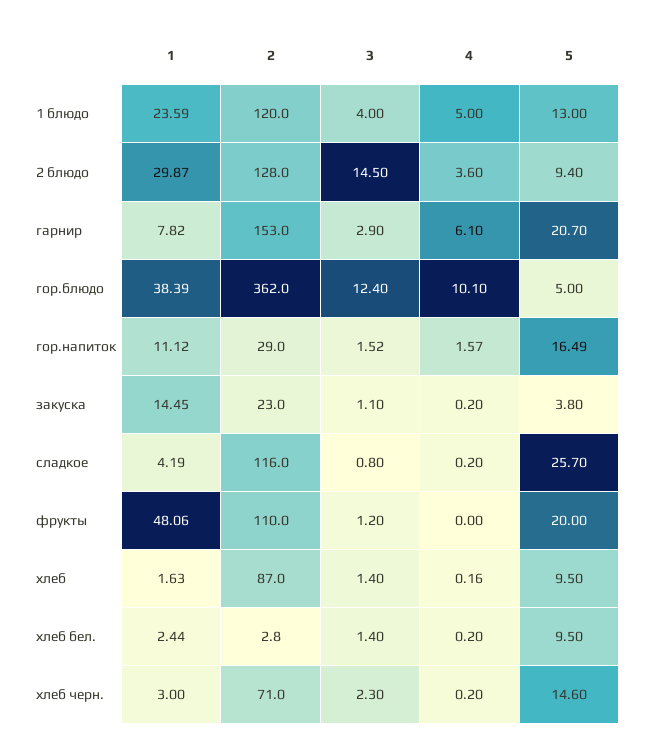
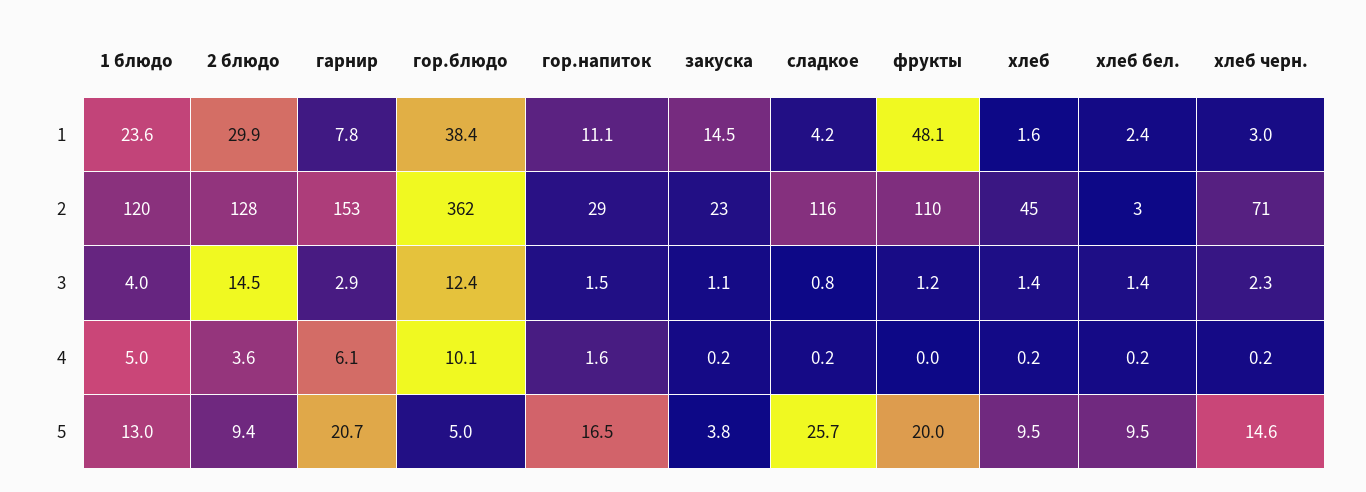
  {
    "1": {
      "1 блюдо": 23.59,
      "2 блюдо": 29.87,
      "гарнир": 7.82,
      "гор.блюдо": 38.39,
      "гор.напиток": 11.12,
      "закуска": 14.45,
      "сладкое": 4.19,
      "фрукты": 48.06,
      "хлеб": 1.63,
      "хлеб бел.": 2.44,
      "хлеб черн.": 3
    },
    "2": {
      "1 блюдо": 120,
      "2 блюдо": 128,
      "гарнир": 153,
      "гор.блюдо": 362,
      "гор.напиток": 29,
      "закуска": 23,
      "сладкое": 116,
      "фрукты": 110,
-     "хлеб": 87,
+     "хлеб": 45,
      "хлеб бел.": 2.8,
      "хлеб черн.": 71
    },
    "3": {
      "1 блюдо": 4,
      "2 блюдо": 14.5,
      "гарнир": 2.9,
      "гор.блюдо": 12.4,
      "гор.напиток": 1.52,
      "закуска": 1.1,
      "сладкое": 0.8,
      "фрукты": 1.2,
      "хлеб": 1.4,
      "хлеб бел.": 1.4,
      "хлеб черн.": 2.3
    },
    "4": {
      "1 блюдо": 5,
      "2 блюдо": 3.6,
      "гарнир": 6.1,
      "гор.блюдо": 10.1,
      "гор.напиток": 1.57,
      "закуска": 0.2,
      "сладкое": 0.2,
      "фрукты": 0,
      "хлеб": 0.16,
      "хлеб бел.": 0.2,
      "хлеб черн.": 0.2
    },
    "5": {
      "1 блюдо": 13,
      "2 блюдо": 9.4,
      "гарнир": 20.7,
      "гор.блюдо": 5,
      "гор.напиток": 16.49,
      "закуска": 3.8,
      "сладкое": 25.7,
      "фрукты": 20,
      "хлеб": 9.5,
      "хлеб бел.": 9.5,
      "хлеб черн.": 14.6
    }
  }

